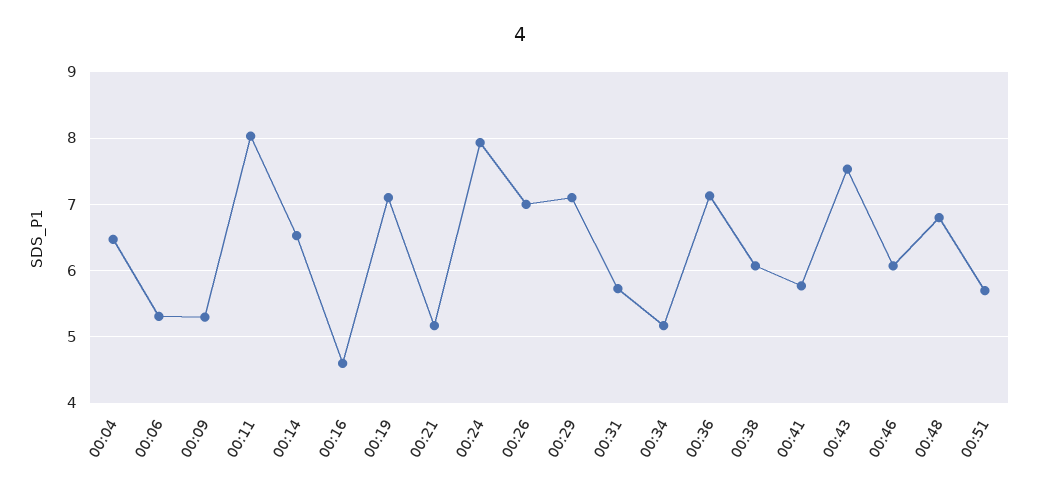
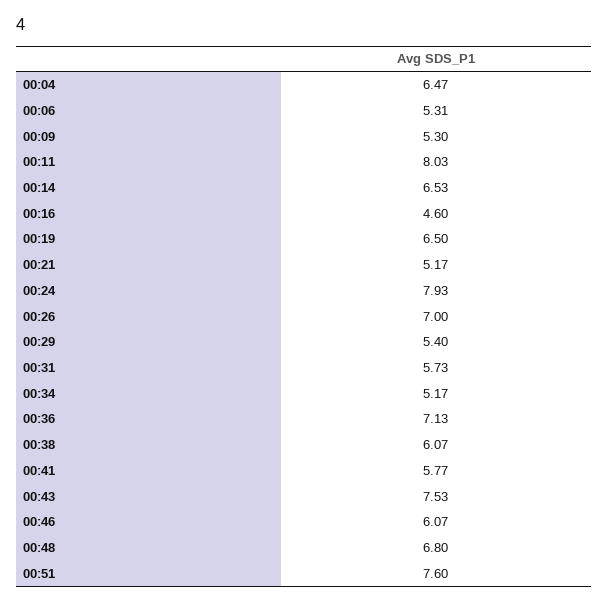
  {
    "00:04": 6.47,
    "00:06": 5.31,
    "00:09": 5.3,
    "00:11": 8.03,
    "00:14": 6.53,
    "00:16": 4.6,
-   "00:19": 7.1,
+   "00:19": 6.5,
    "00:21": 5.17,
    "00:24": 7.93,
    "00:26": 7,
-   "00:29": 7.1,
+   "00:29": 5.4,
    "00:31": 5.73,
    "00:34": 5.17,
    "00:36": 7.13,
    "00:38": 6.07,
    "00:41": 5.77,
    "00:43": 7.53,
    "00:46": 6.07,
    "00:48": 6.8,
-   "00:51": 5.7
+   "00:51": 7.6
  }

